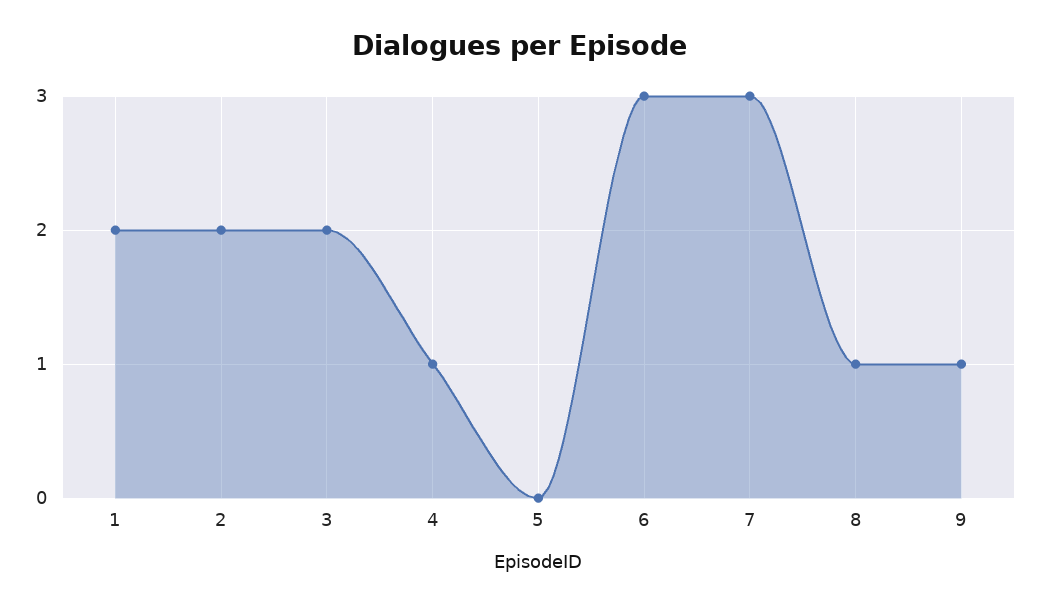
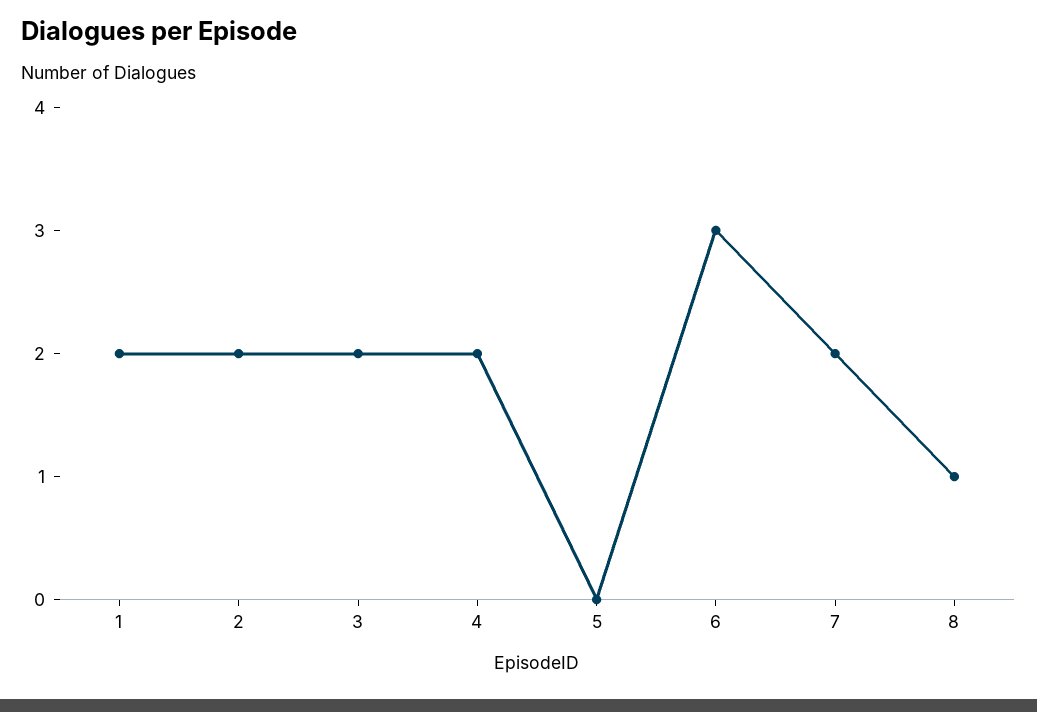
  {
    "1": 2,
    "2": 2,
    "3": 2,
-   "4": 1,
+   "4": 2,
    "5": 0,
    "6": 3,
-   "7": 3,
+   "7": 2,
-   "8": 1,
+   "8": 1
-   "9": 1
  }

